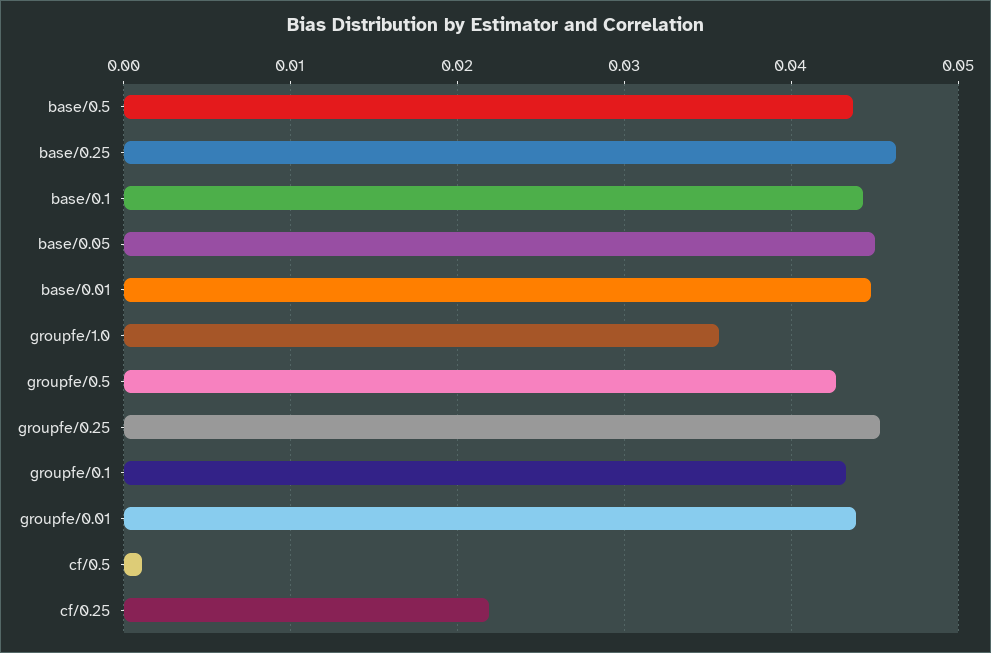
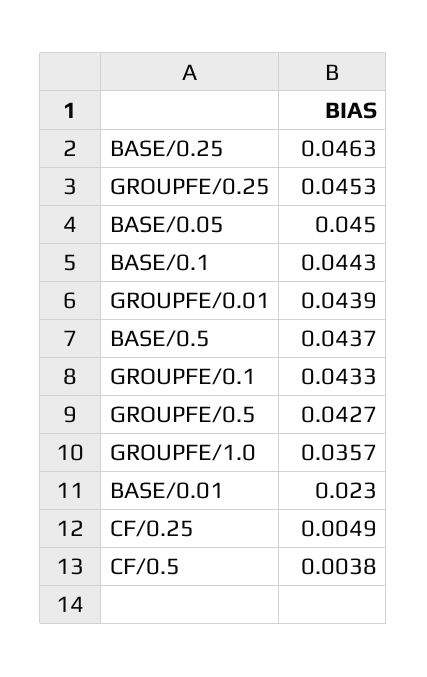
  {
    "base/0.5": 0.0437,
    "base/0.25": 0.0463,
    "base/0.1": 0.0443,
    "base/0.05": 0.045,
-   "base/0.01": 0.045,
+   "base/0.01": 0.023,
    "groupfe/1.0": 0.0357,
    "groupfe/0.5": 0.0427,
    "groupfe/0.25": 0.0453,
    "groupfe/0.1": 0.0433,
    "groupfe/0.01": 0.0439,
-   "cf/0.5": 0.001,
+   "cf/0.5": 0.0038,
-   "cf/0.25": 0.022
+   "cf/0.25": 0.0049
  }

